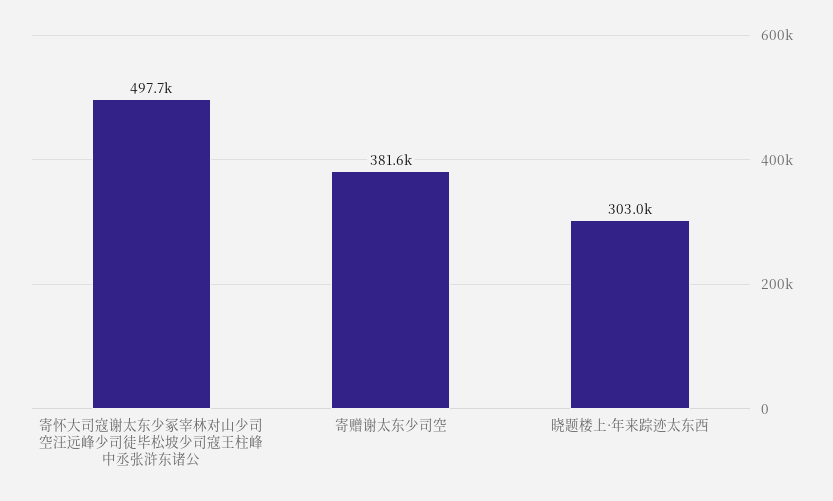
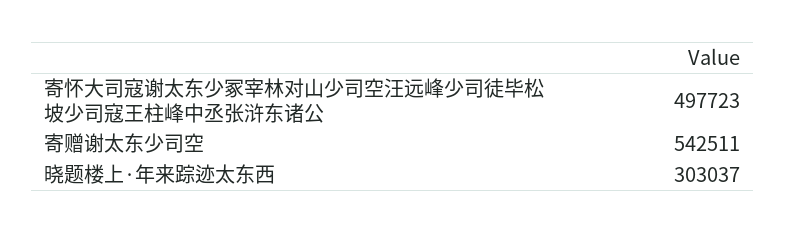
  {
    "寄怀大司寇谢太东少冢宰林对山少司空汪远峰少司徒毕松坡少司寇王柱峰中丞张浒东诸公": 497723,
-   "寄赠谢太东少司空": 381600,
+   "寄赠谢太东少司空": 542511,
    "晓题楼上·年来踪迹太东西": 303037
  }

